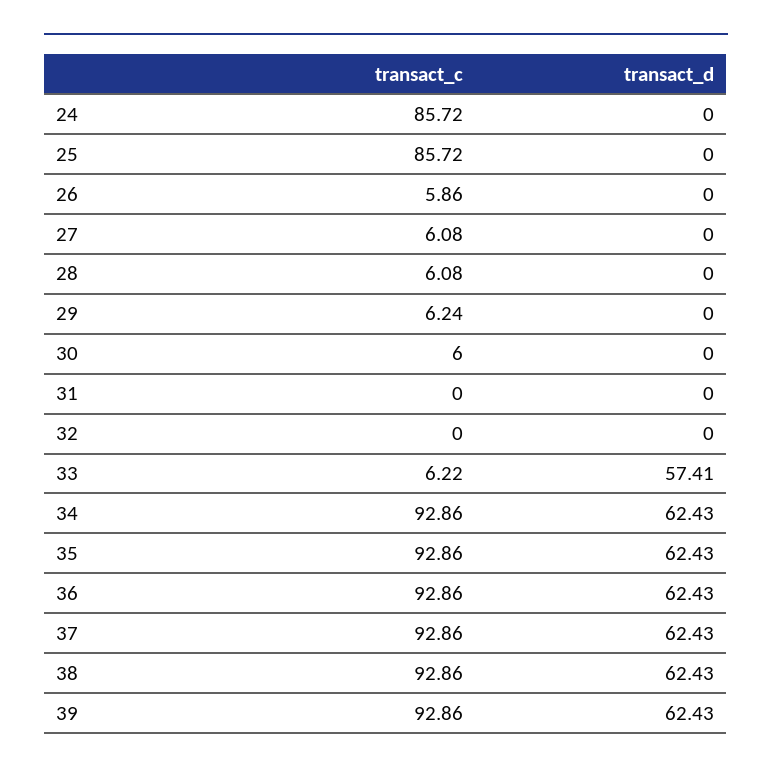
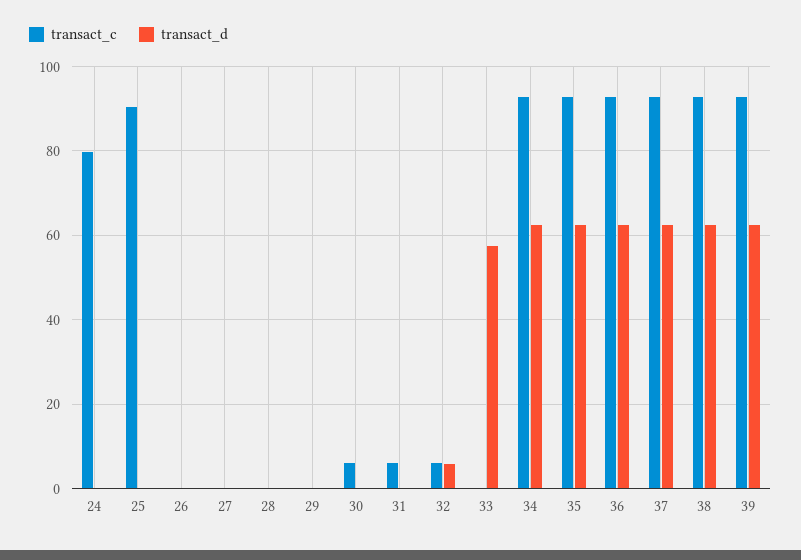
  {
    "transact_c": {
-     "24": 85.72,
+     "24": 80,
-     "25": 85.72,
+     "25": 90,
-     "26": 5.86,
+     "26": 0,
-     "27": 6.08,
+     "27": 0,
-     "28": 6.08,
+     "28": 0,
-     "29": 6.24,
+     "29": 0,
      "30": 6,
-     "31": 0,
+     "31": 6,
-     "32": 0,
+     "32": 6,
-     "33": 6.22,
+     "33": 0,
      "34": 92.86,
      "35": 92.86,
      "36": 92.86,
      "37": 92.86,
      "38": 92.86,
      "39": 92.86
    },
    "transact_d": {
      "24": 0,
      "25": 0,
      "26": 0,
      "27": 0,
      "28": 0,
      "29": 0,
      "30": 0,
      "31": 0,
-     "32": 0,
+     "32": 6,
      "33": 57.41,
      "34": 62.43,
      "35": 62.43,
      "36": 62.43,
      "37": 62.43,
      "38": 62.43,
      "39": 62.43
    }
  }

